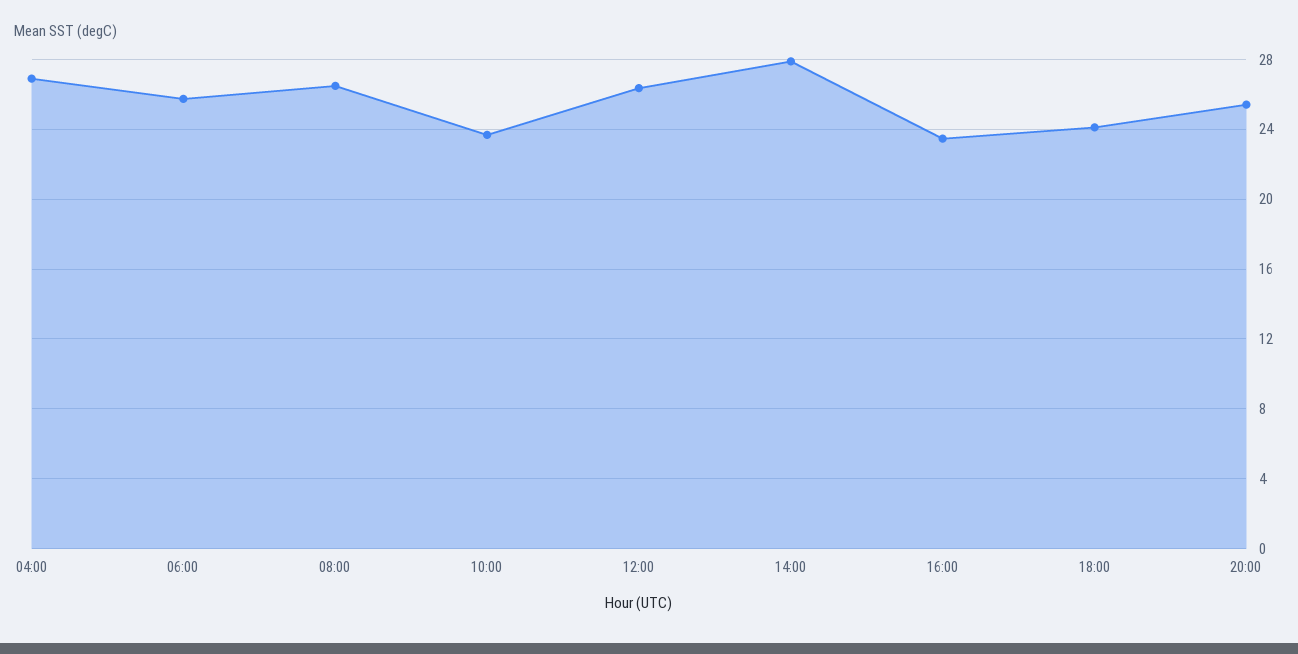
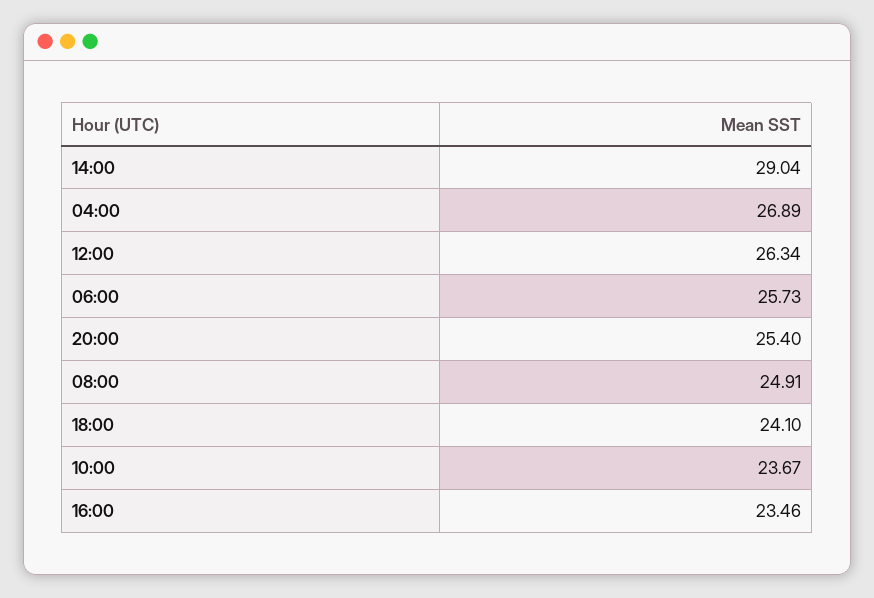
  {
    "04:00": 26.89,
    "06:00": 25.73,
-   "08:00": 26.5,
+   "08:00": 24.91,
    "10:00": 23.67,
    "12:00": 26.34,
-   "14:00": 28,
+   "14:00": 29.04,
    "16:00": 23.46,
    "18:00": 24.1,
    "20:00": 25.4
  }

